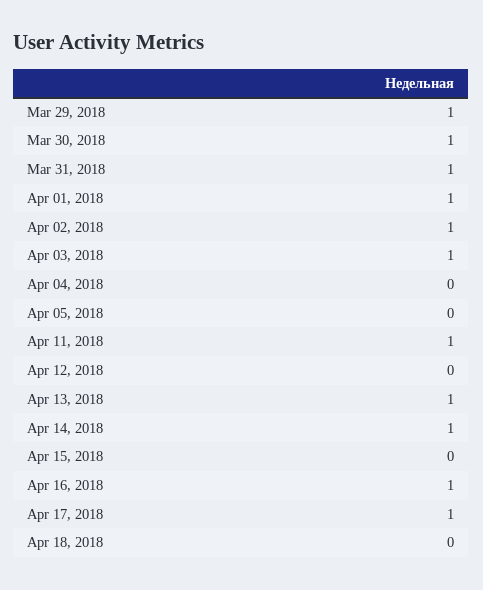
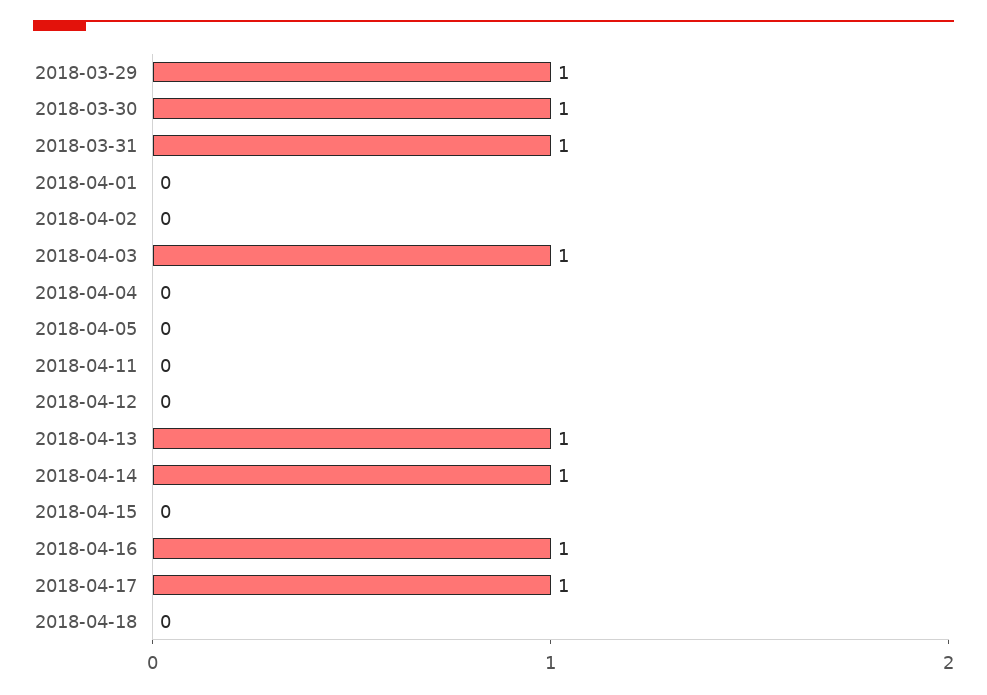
  {
    "Mar 29, 2018": 1,
    "Mar 30, 2018": 1,
    "Mar 31, 2018": 1,
-   "Apr 01, 2018": 1,
+   "Apr 01, 2018": 0,
-   "Apr 02, 2018": 1,
+   "Apr 02, 2018": 0,
    "Apr 03, 2018": 1,
    "Apr 04, 2018": 0,
    "Apr 05, 2018": 0,
-   "Apr 11, 2018": 1,
+   "Apr 11, 2018": 0,
    "Apr 12, 2018": 0,
    "Apr 13, 2018": 1,
    "Apr 14, 2018": 1,
    "Apr 15, 2018": 0,
    "Apr 16, 2018": 1,
    "Apr 17, 2018": 1,
    "Apr 18, 2018": 0
  }

